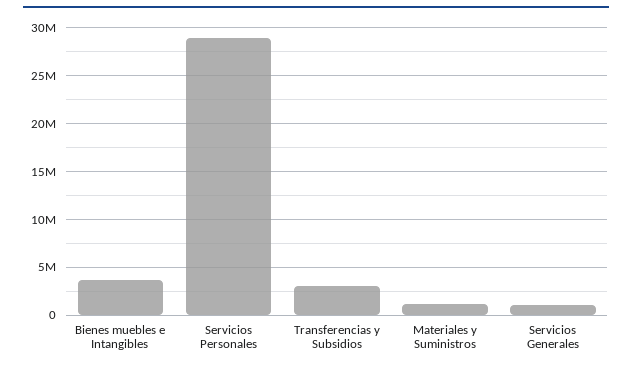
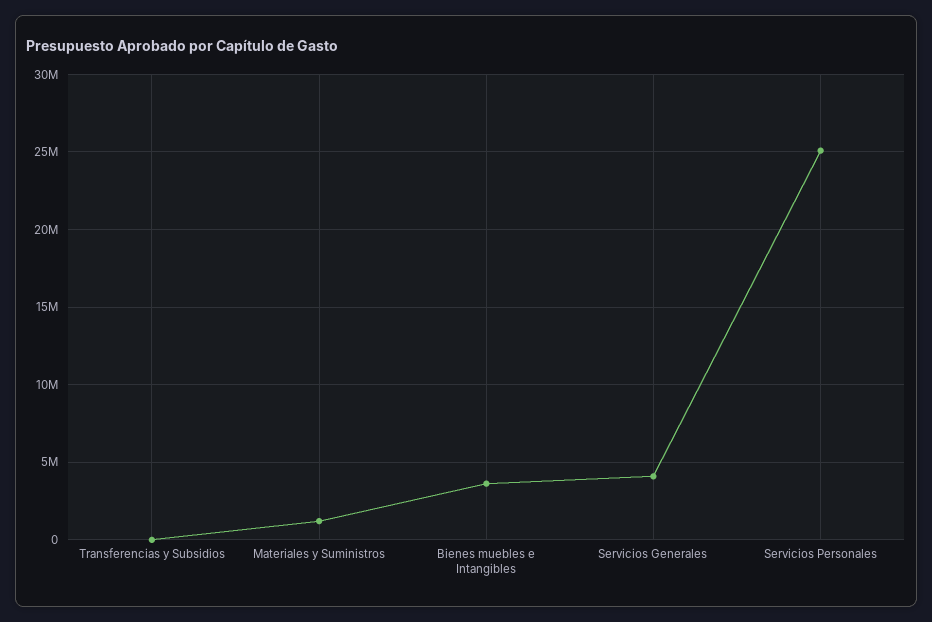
  {
    "Bienes muebles e Intangibles": 3500000,
-   "Servicios Personales": 29000000,
+   "Servicios Personales": 25000000,
-   "Transferencias y Subsidios": 3000000,
+   "Transferencias y Subsidios": 0,
    "Materiales y Suministros": 1000000,
-   "Servicios Generales": 1000000
+   "Servicios Generales": 4000000
  }

